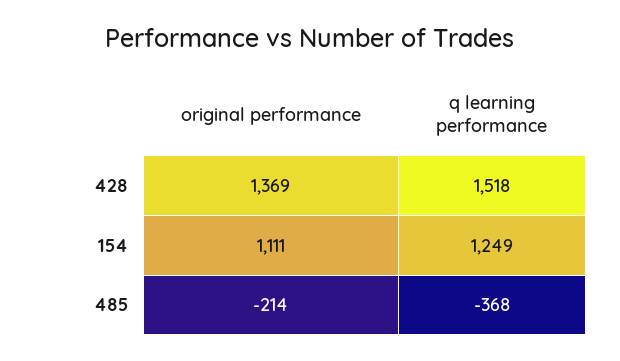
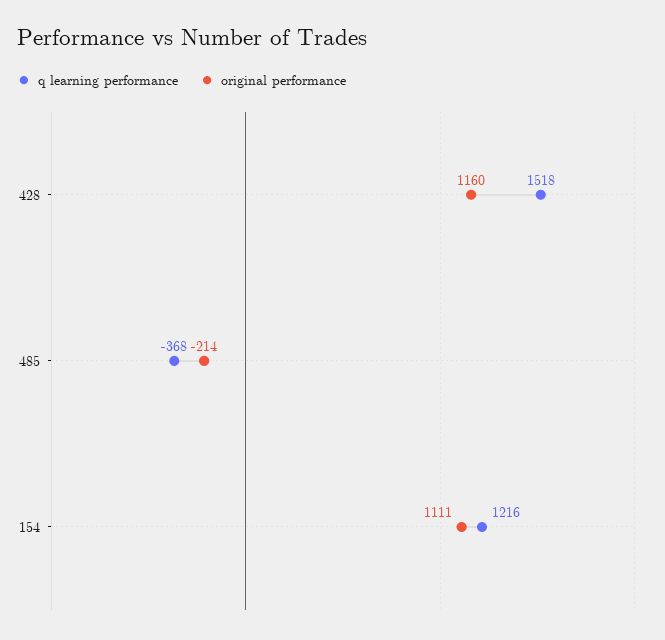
  {
    "original performance": {
-     "428": 1369,
+     "428": 1160,
      "154": 1111,
      "485": -214
    },
    "q learning performance": {
      "428": 1518,
-     "154": 1249,
+     "154": 1216,
      "485": -368
    }
  }

